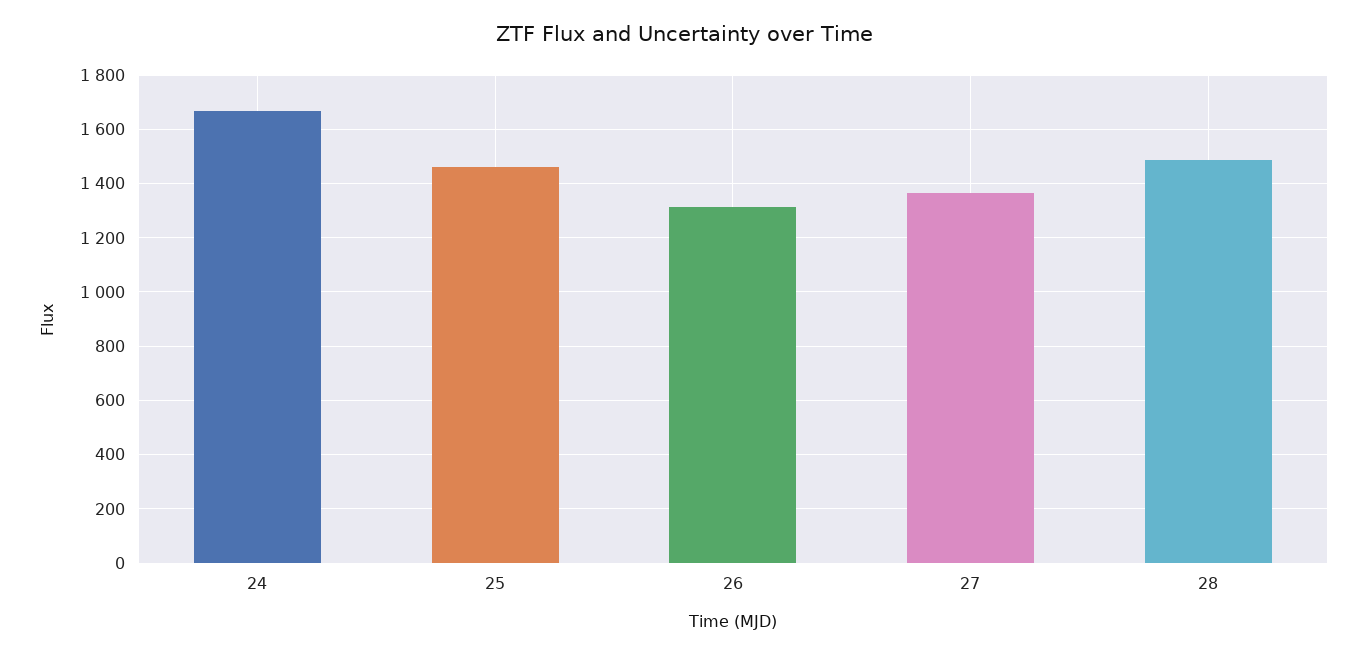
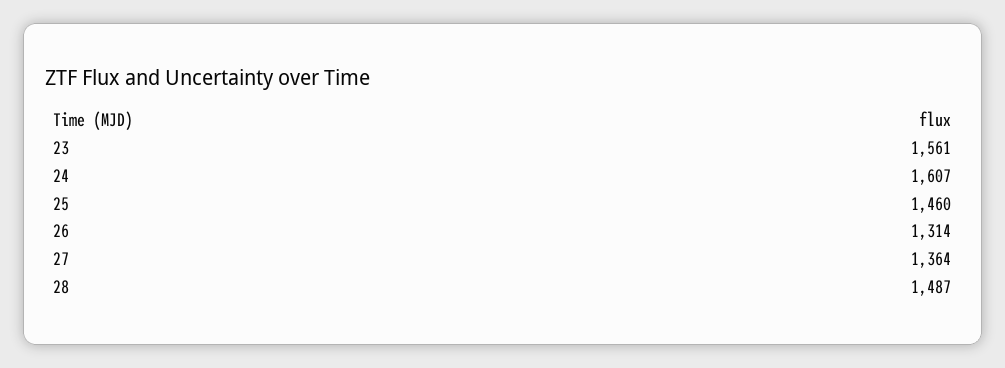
  {
-   "24": 1675,
+   "24": 1607,
    "25": 1460,
    "26": 1314,
    "27": 1364,
-   "28": 1487
+   "28": 1487,
+   "23": 1561
  }

